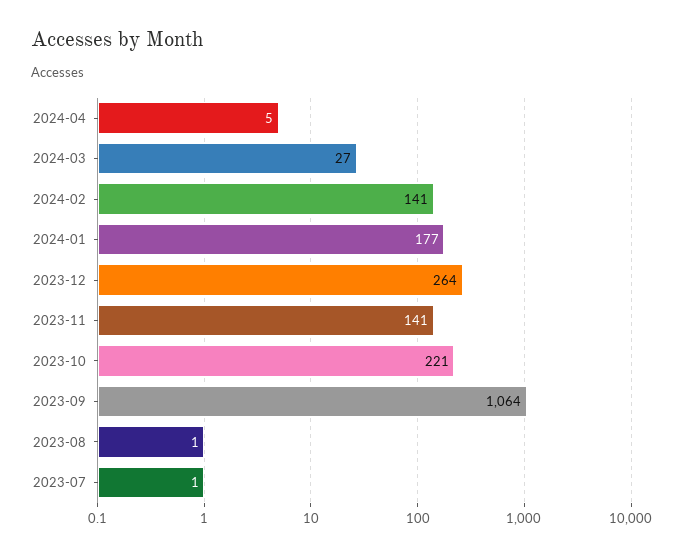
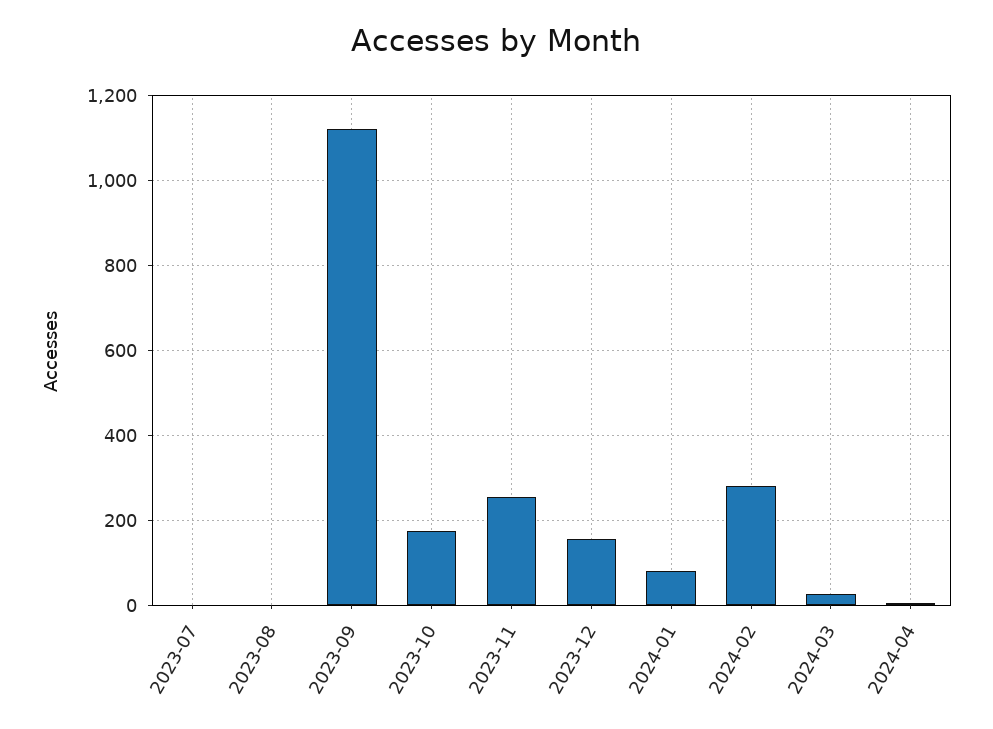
  {
    "2024-04": 5,
    "2024-03": 27,
-   "2024-02": 141,
+   "2024-02": 280,
-   "2024-01": 177,
+   "2024-01": 80,
-   "2023-12": 264,
+   "2023-12": 160,
-   "2023-11": 141,
+   "2023-11": 260,
-   "2023-10": 221,
+   "2023-10": 180,
-   "2023-09": 1064,
+   "2023-09": 1120,
    "2023-08": 1,
    "2023-07": 1
  }

